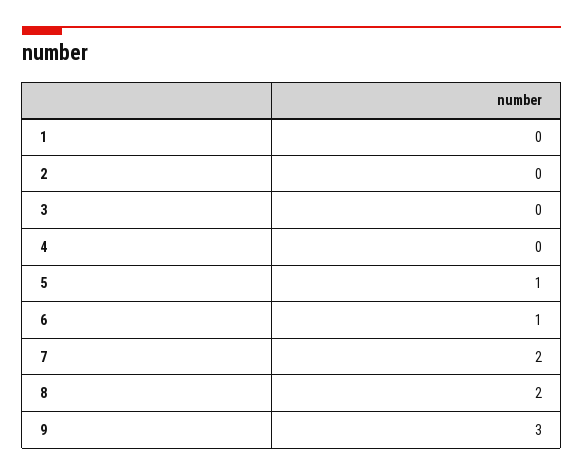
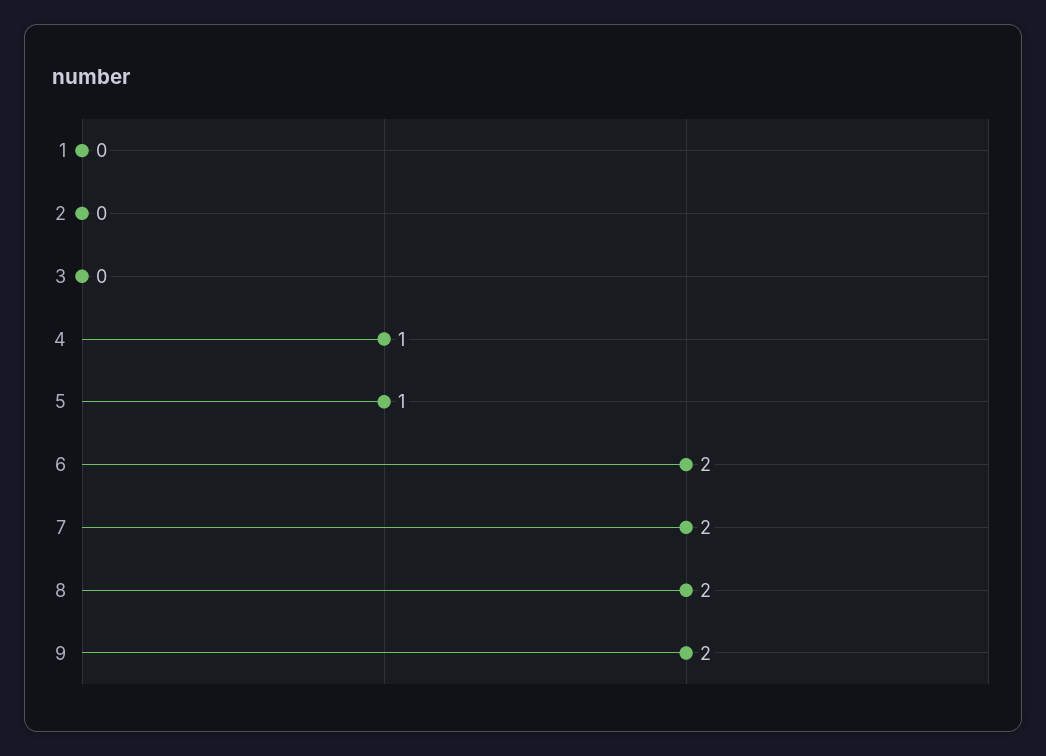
  {
    "1": 0,
    "2": 0,
    "3": 0,
-   "4": 0,
+   "4": 1,
    "5": 1,
-   "6": 1,
+   "6": 2,
    "7": 2,
    "8": 2,
-   "9": 3
+   "9": 2
  }

